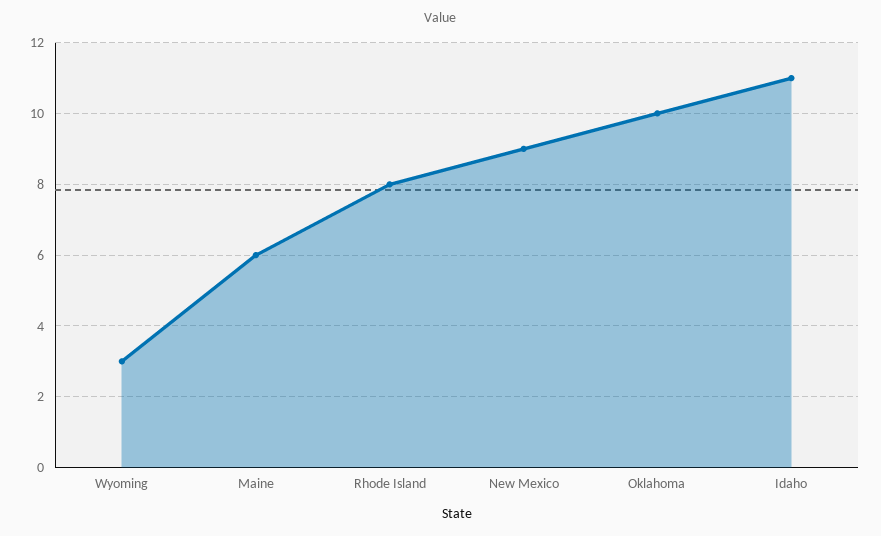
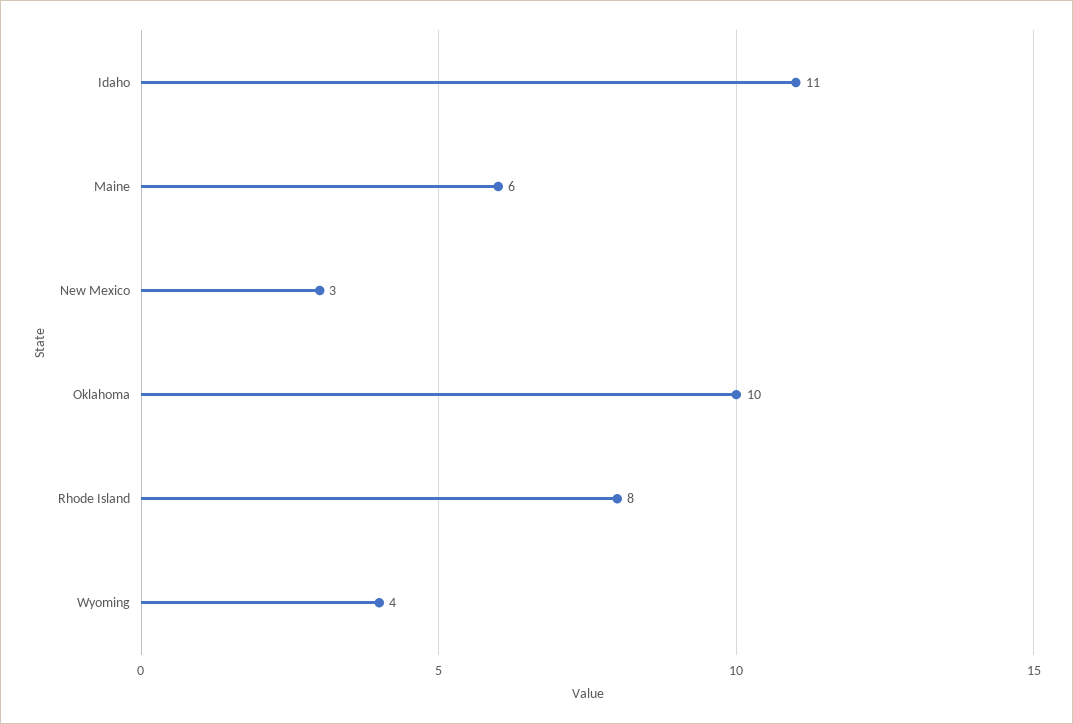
  {
-   "Wyoming": 3,
+   "Wyoming": 4,
    "Maine": 6,
    "Rhode Island": 8,
-   "New Mexico": 9,
+   "New Mexico": 3,
    "Oklahoma": 10,
    "Idaho": 11
  }

